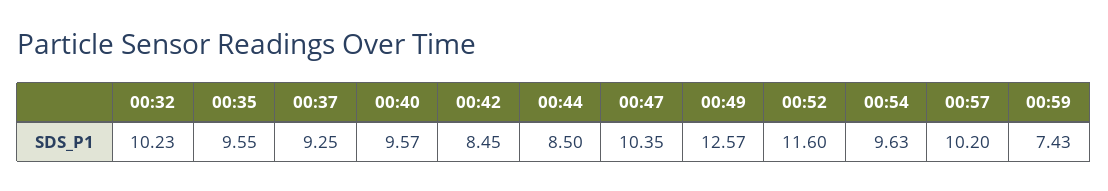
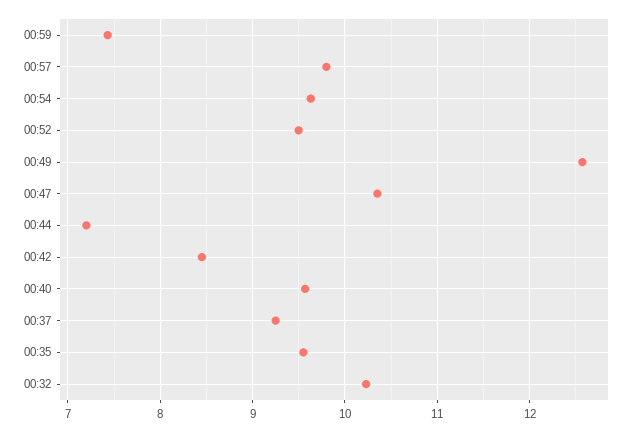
  {
    "00:32": 10.23,
    "00:35": 9.55,
    "00:37": 9.25,
    "00:40": 9.57,
    "00:42": 8.45,
-   "00:44": 8.5,
+   "00:44": 7.2,
    "00:47": 10.35,
    "00:49": 12.57,
-   "00:52": 11.6,
+   "00:52": 9.5,
    "00:54": 9.63,
-   "00:57": 10.2,
+   "00:57": 9.8,
    "00:59": 7.43
  }

